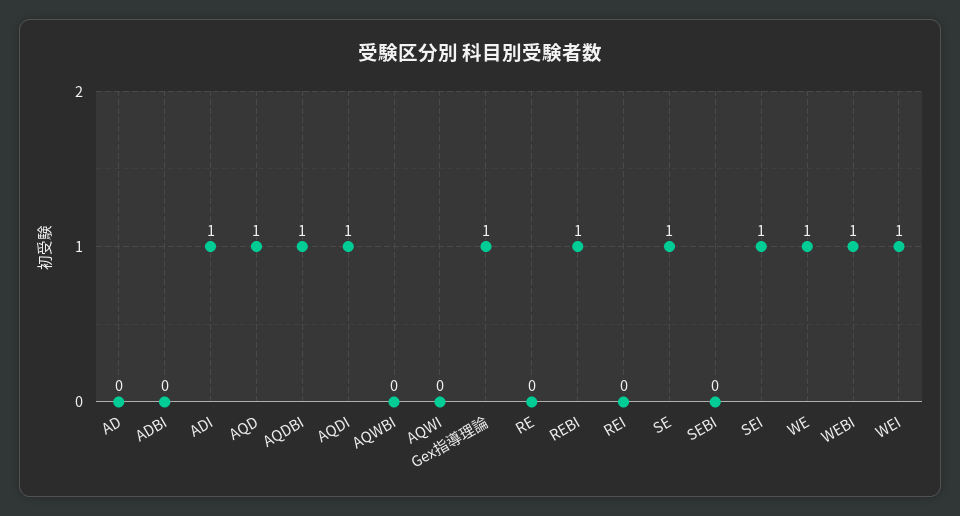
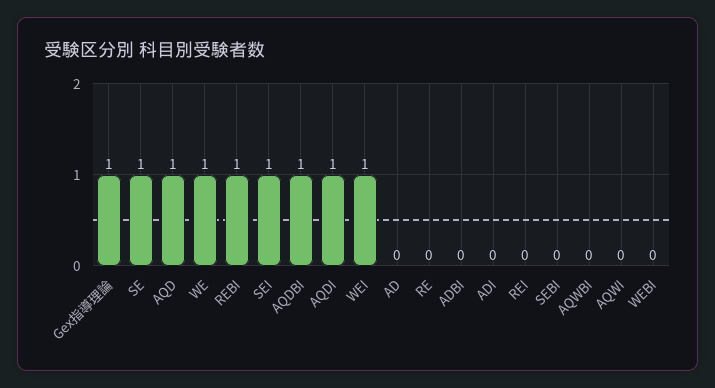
  {
    "AD": 0,
    "ADBI": 0,
-   "ADI": 1,
+   "ADI": 0,
    "AQD": 1,
    "AQDBI": 1,
    "AQDI": 1,
    "AQWBI": 0,
    "AQWI": 0,
    "Gex指導理論": 1,
    "RE": 0,
    "REBI": 1,
    "REI": 0,
    "SE": 1,
    "SEBI": 0,
    "SEI": 1,
    "WE": 1,
-   "WEBI": 1,
+   "WEBI": 0,
    "WEI": 1
  }

